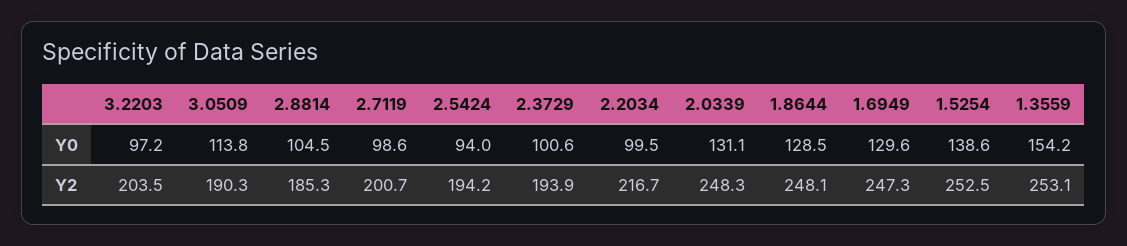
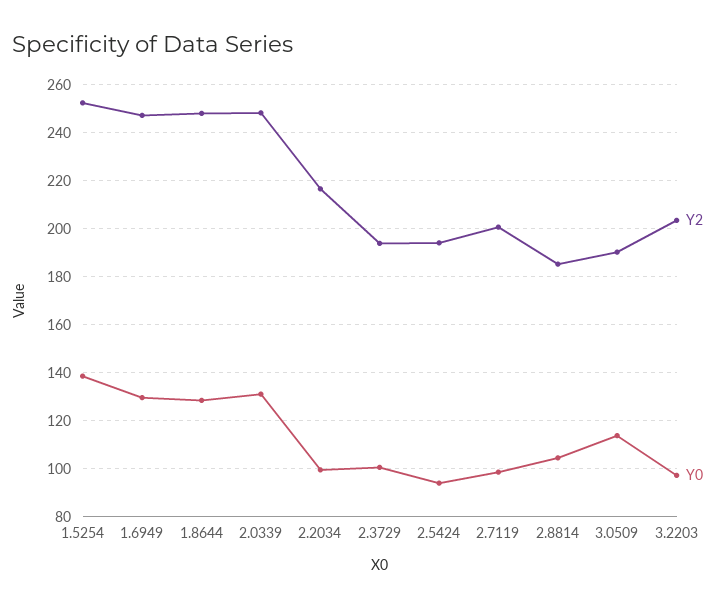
  {
    "Y0": {
      "3.2203": 97.2,
      "3.0509": 113.8,
      "2.8814": 104.5,
      "2.7119": 98.6,
      "2.5424": 94,
      "2.3729": 100.6,
      "2.2034": 99.5,
      "2.0339": 131.1,
      "1.8644": 128.5,
      "1.6949": 129.6,
-     "1.5254": 138.6,
+     "1.5254": 138.6
-     "1.3559": 154.2
    },
    "Y2": {
      "3.2203": 203.5,
      "3.0509": 190.3,
      "2.8814": 185.3,
      "2.7119": 200.7,
      "2.5424": 194.2,
      "2.3729": 193.9,
      "2.2034": 216.7,
      "2.0339": 248.3,
      "1.8644": 248.1,
      "1.6949": 247.3,
-     "1.5254": 252.5,
+     "1.5254": 252.5
-     "1.3559": 253.1
    }
  }

